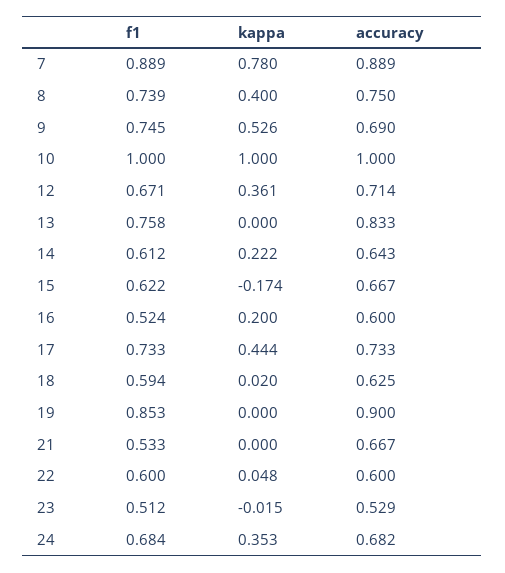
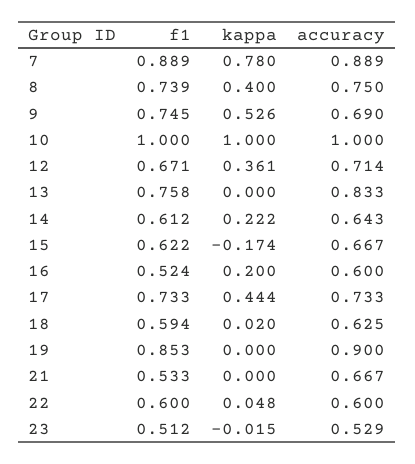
  {
    "f1": {
      "7": 0.889,
      "8": 0.739,
      "9": 0.745,
      "10": 1,
      "12": 0.671,
      "13": 0.758,
      "14": 0.612,
      "15": 0.622,
      "16": 0.524,
      "17": 0.733,
      "18": 0.594,
      "19": 0.853,
      "21": 0.533,
      "22": 0.6,
-     "23": 0.512,
+     "23": 0.512
-     "24": 0.684
    },
    "kappa": {
      "7": 0.78,
      "8": 0.4,
      "9": 0.526,
      "10": 1,
      "12": 0.361,
      "13": 0,
      "14": 0.222,
      "15": -0.174,
      "16": 0.2,
      "17": 0.444,
      "18": 0.02,
      "19": 0,
      "21": 0,
      "22": 0.048,
-     "23": -0.015,
+     "23": -0.015
-     "24": 0.353
    },
    "accuracy": {
      "7": 0.889,
      "8": 0.75,
      "9": 0.69,
      "10": 1,
      "12": 0.714,
      "13": 0.833,
      "14": 0.643,
      "15": 0.667,
      "16": 0.6,
      "17": 0.733,
      "18": 0.625,
      "19": 0.9,
      "21": 0.667,
      "22": 0.6,
-     "23": 0.529,
+     "23": 0.529
-     "24": 0.682
    }
  }

